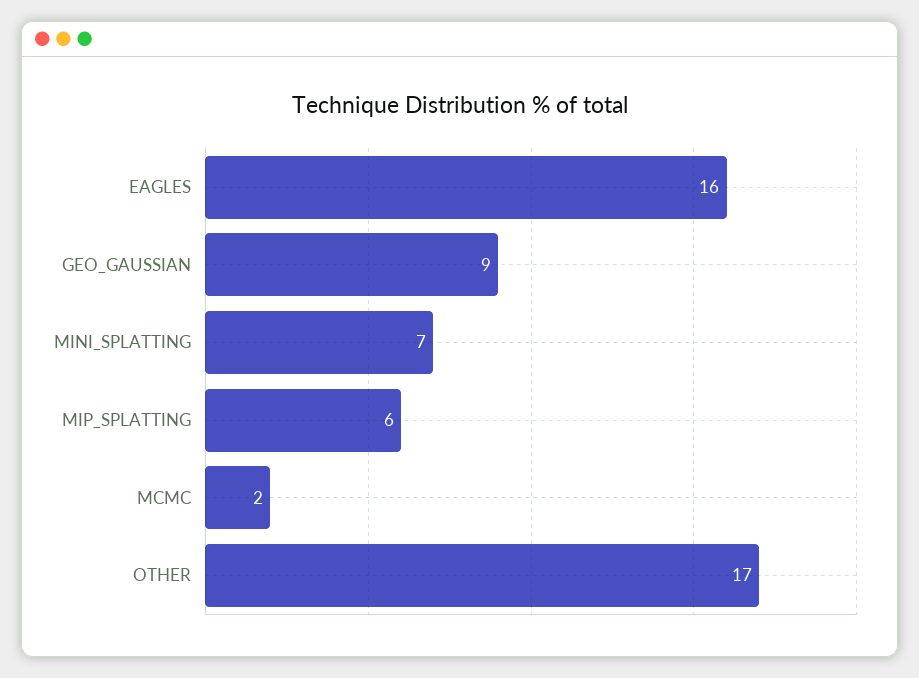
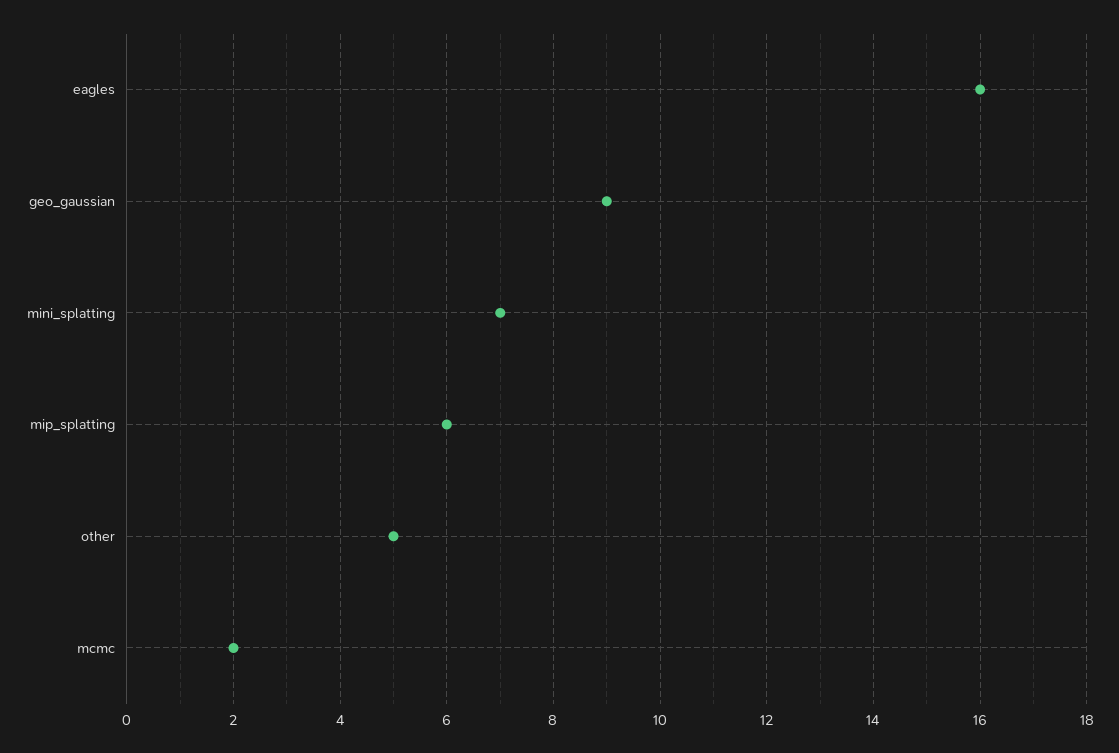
  {
    "EAGLES": 16,
    "GEO_GAUSSIAN": 9,
    "MINI_SPLATTING": 7,
    "MIP_SPLATTING": 6,
    "MCMC": 2,
-   "OTHER": 17
+   "OTHER": 5
  }

